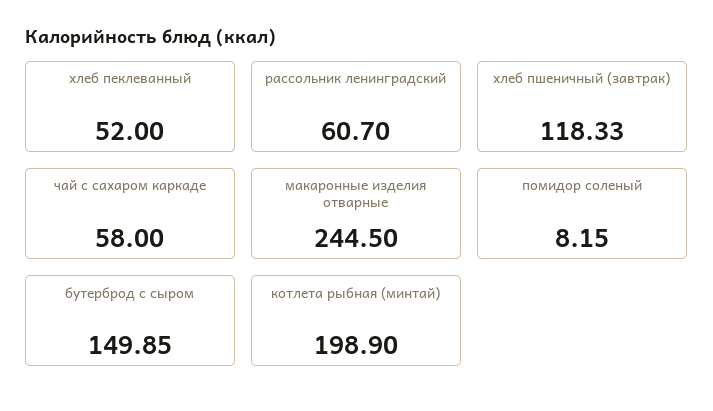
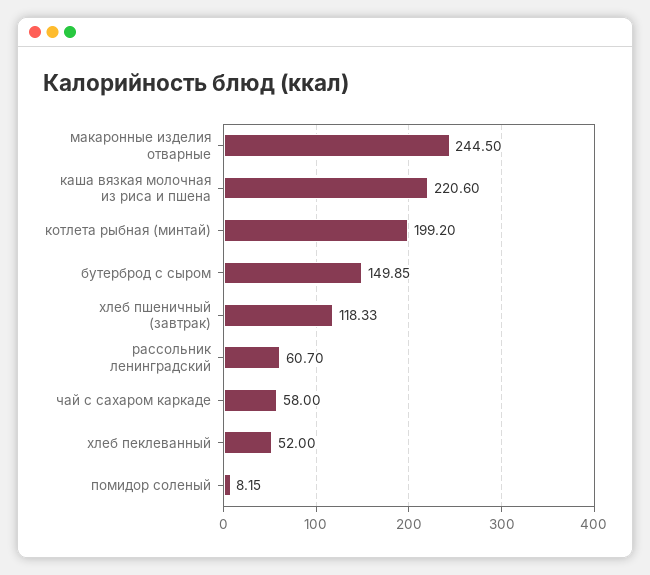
  {
    "хлеб пеклеванный": 52,
    "рассольник ленинградский": 60.7,
    "хлеб пшеничный (завтрак)": 118.33,
    "чай с сахаром каркаде": 58,
    "макаронные изделия отварные": 244.5,
    "помидор соленый": 8.15,
    "бутерброд с сыром": 149.85,
-   "котлета рыбная (минтай)": 198.9
+   "котлета рыбная (минтай)": 199.2,
+   "каша вязкая молочная из риса и пшена": 220.6
  }

